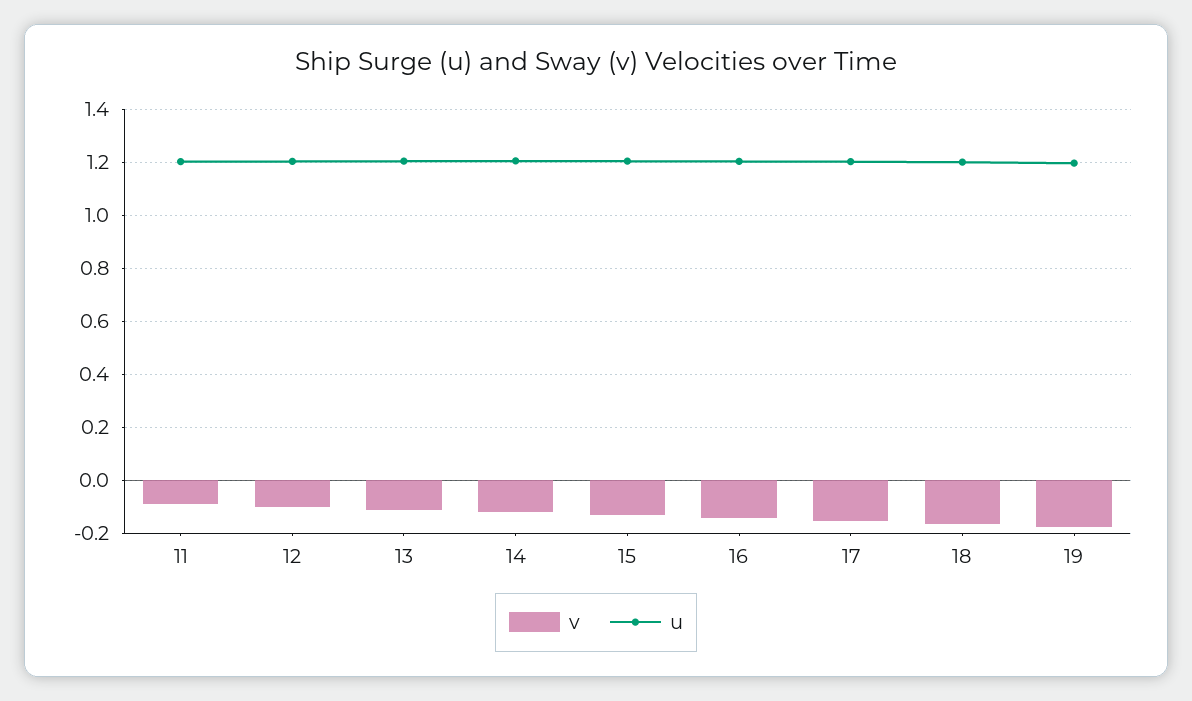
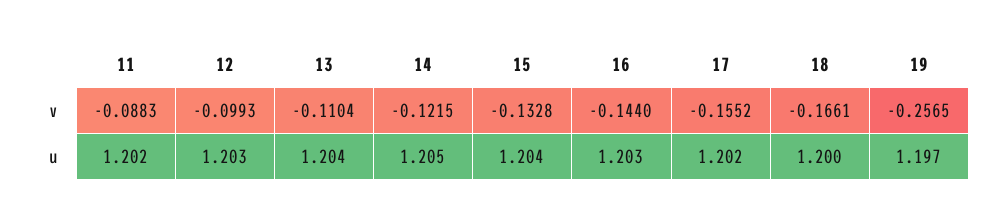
  {
    "v": {
      "11": -0.0883,
      "12": -0.0993,
      "13": -0.1104,
      "14": -0.1215,
      "15": -0.1328,
      "16": -0.144,
      "17": -0.1552,
      "18": -0.1661,
-     "19": -0.175
+     "19": -0.2565
    },
    "u": {
      "11": 1.202,
      "12": 1.203,
      "13": 1.204,
      "14": 1.205,
      "15": 1.204,
      "16": 1.203,
      "17": 1.202,
      "18": 1.2,
      "19": 1.197
    }
  }

